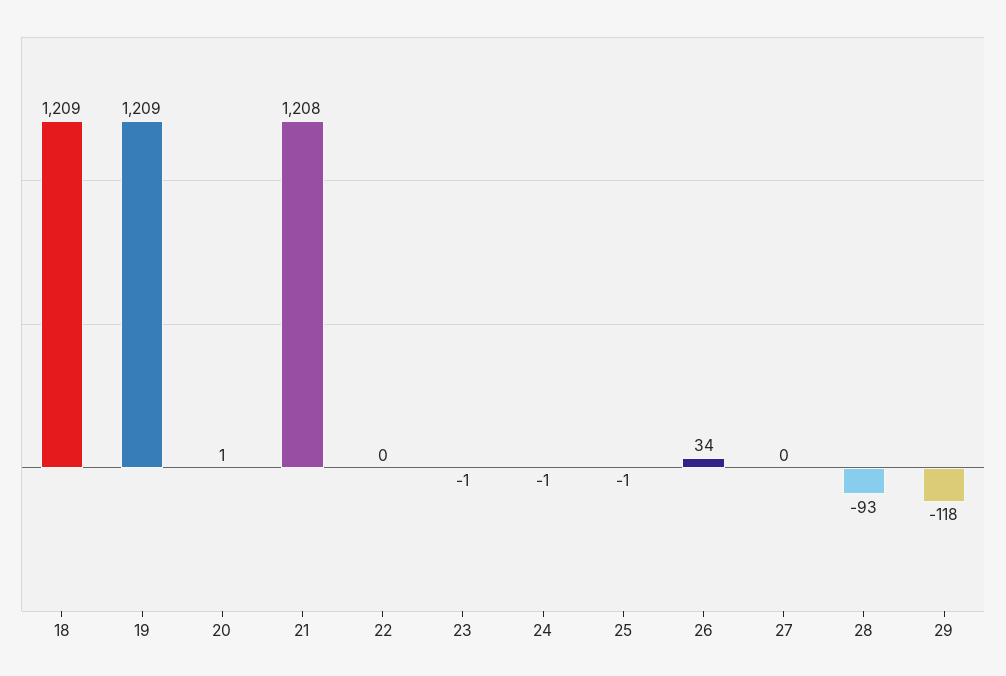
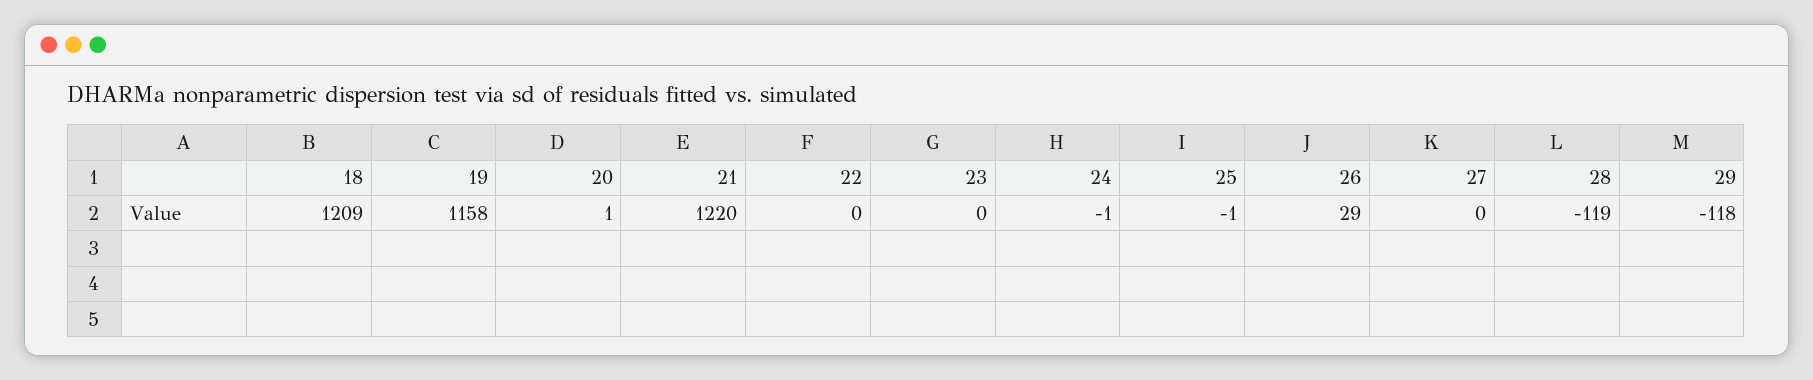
  {
    "18": 1209,
-   "19": 1209,
+   "19": 1158,
    "20": 1,
-   "21": 1208,
+   "21": 1220,
    "22": 0,
-   "23": -1,
+   "23": 0,
    "24": -1,
    "25": -1,
-   "26": 34,
+   "26": 29,
    "27": 0,
-   "28": -93,
+   "28": -119,
    "29": -118
  }

